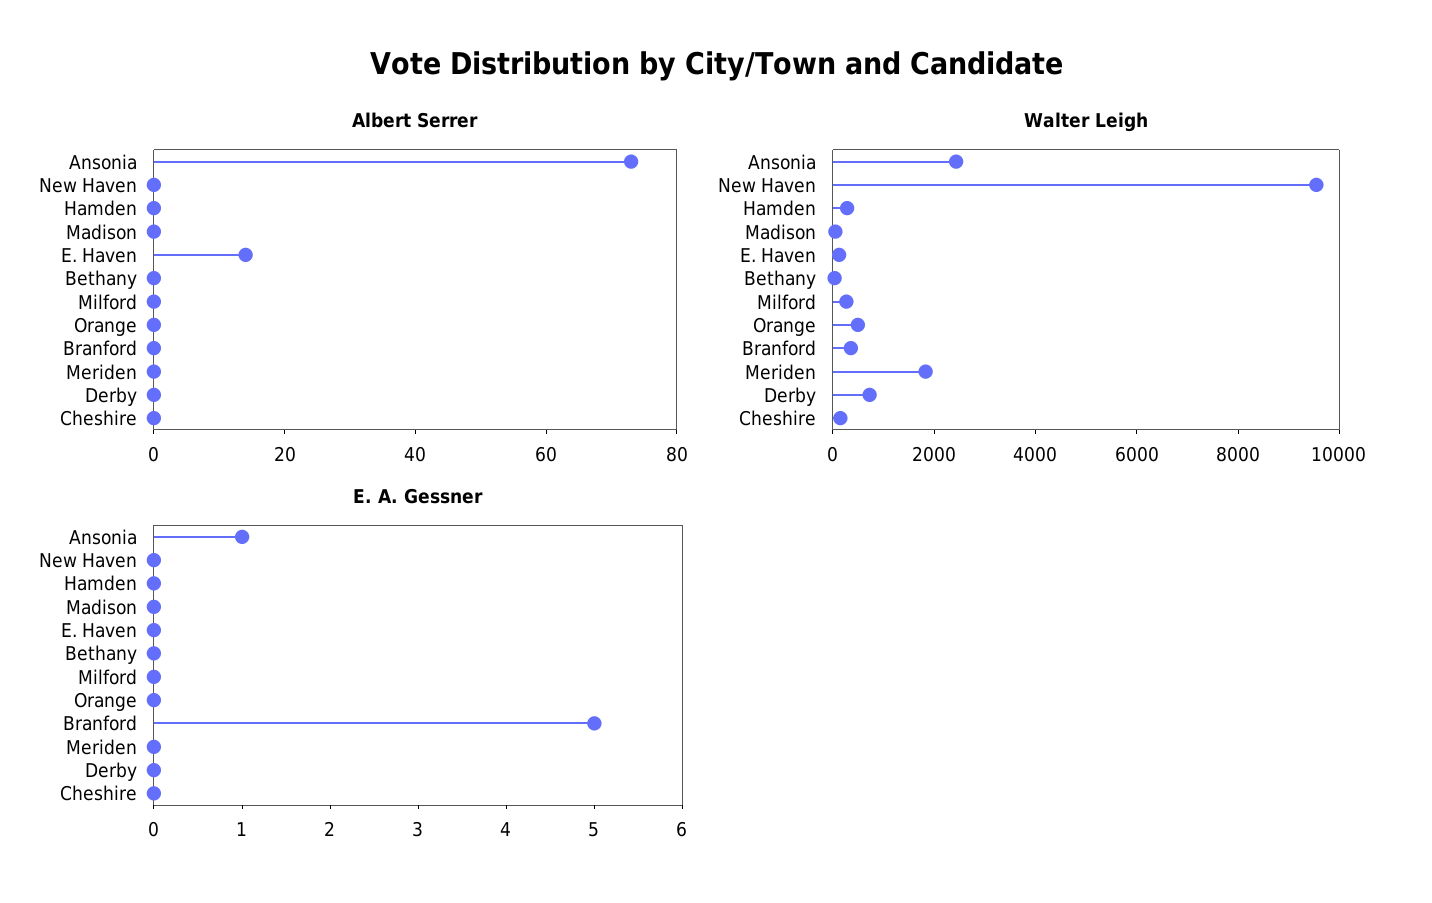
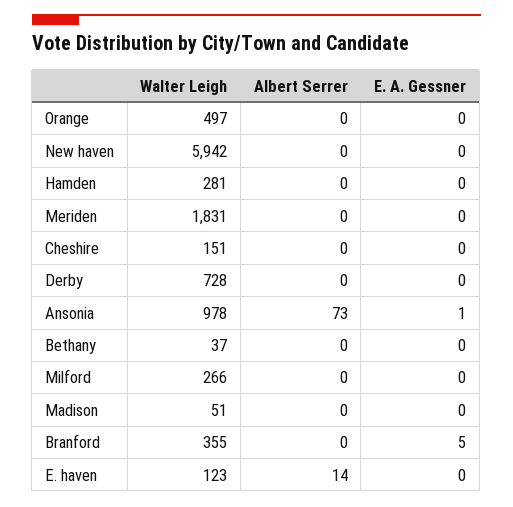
  {
    "Albert Serrer": {
      "Ansonia": 73,
      "New Haven": 0,
      "Hamden": 0,
      "Madison": 0,
      "E. Haven": 14,
      "Bethany": 0,
      "Milford": 0,
      "Orange": 0,
      "Branford": 0,
      "Meriden": 0,
      "Derby": 0,
      "Cheshire": 0
    },
    "Walter Leigh": {
-     "Ansonia": 2500,
+     "Ansonia": 978,
-     "New Haven": 9500,
+     "New Haven": 5942,
      "Hamden": 281,
      "Madison": 51,
      "E. Haven": 123,
      "Bethany": 37,
      "Milford": 266,
      "Orange": 497,
      "Branford": 355,
      "Meriden": 1831,
      "Derby": 728,
      "Cheshire": 151
    },
    "E. A. Gessner": {
      "Ansonia": 1,
      "New Haven": 0,
      "Hamden": 0,
      "Madison": 0,
      "E. Haven": 0,
      "Bethany": 0,
      "Milford": 0,
      "Orange": 0,
      "Branford": 5,
      "Meriden": 0,
      "Derby": 0,
      "Cheshire": 0
    }
  }

